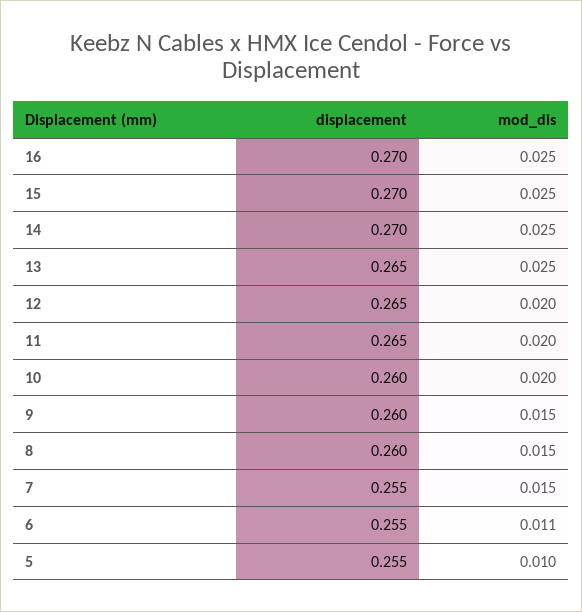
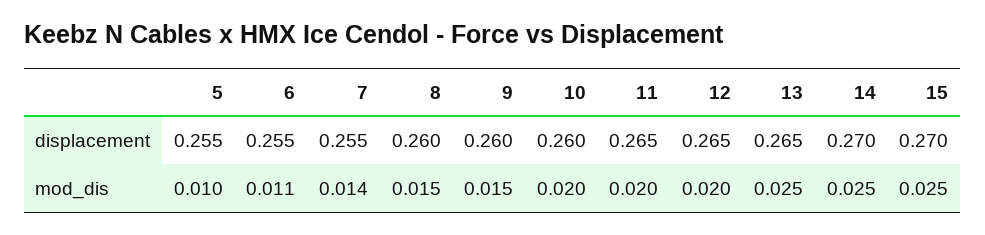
  {
    "displacement": {
-     "16": 0.27,
      "15": 0.27,
      "14": 0.27,
      "13": 0.265,
      "12": 0.265,
      "11": 0.265,
      "10": 0.26,
      "9": 0.26,
      "8": 0.26,
      "7": 0.255,
      "6": 0.255,
      "5": 0.255
    },
    "mod_dis": {
-     "16": 0.025,
      "15": 0.025,
      "14": 0.025,
      "13": 0.025,
      "12": 0.02,
      "11": 0.02,
      "10": 0.02,
      "9": 0.015,
      "8": 0.015,
-     "7": 0.015,
+     "7": 0.014,
      "6": 0.011,
      "5": 0.01
    }
  }

